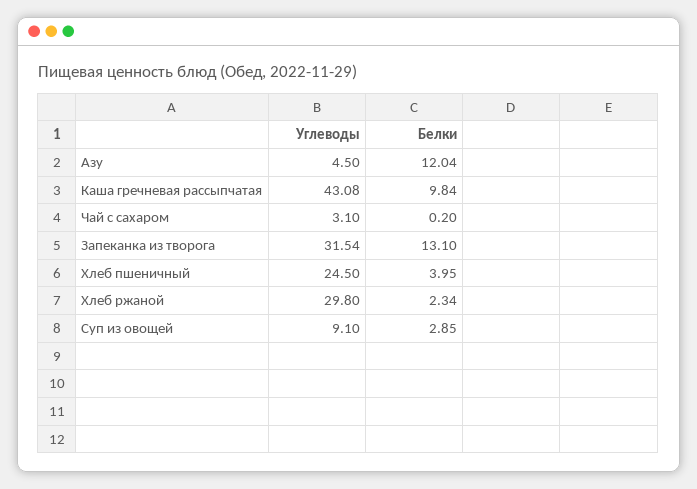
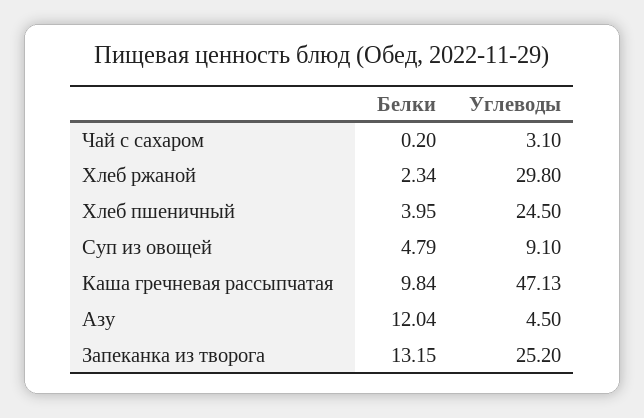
  {
    "Углеводы": {
      "Азу": 4.5,
-     "Каша гречневая рассыпчатая": 43.08,
+     "Каша гречневая рассыпчатая": 47.13,
      "Чай с сахаром": 3.1,
-     "Запеканка из творога": 31.54,
+     "Запеканка из творога": 25.2,
      "Хлеб пшеничный": 24.5,
      "Хлеб ржаной": 29.8,
      "Суп из овощей": 9.1
    },
    "Белки": {
      "Азу": 12.04,
      "Каша гречневая рассыпчатая": 9.84,
      "Чай с сахаром": 0.2,
-     "Запеканка из творога": 13.1,
+     "Запеканка из творога": 13.15,
      "Хлеб пшеничный": 3.95,
      "Хлеб ржаной": 2.34,
-     "Суп из овощей": 2.85
+     "Суп из овощей": 4.79
    }
  }

